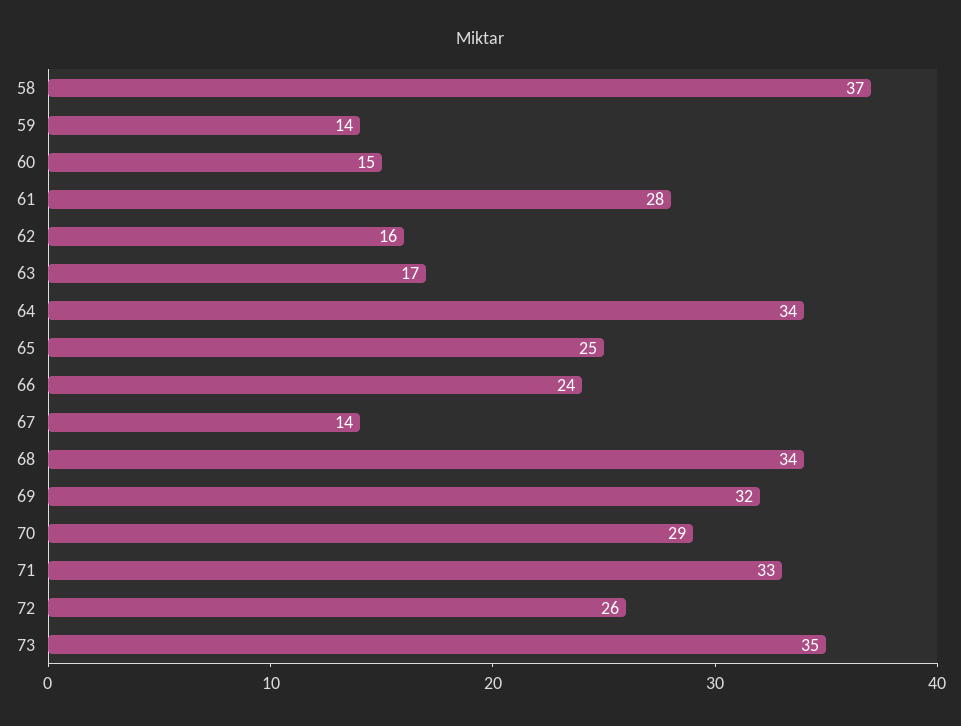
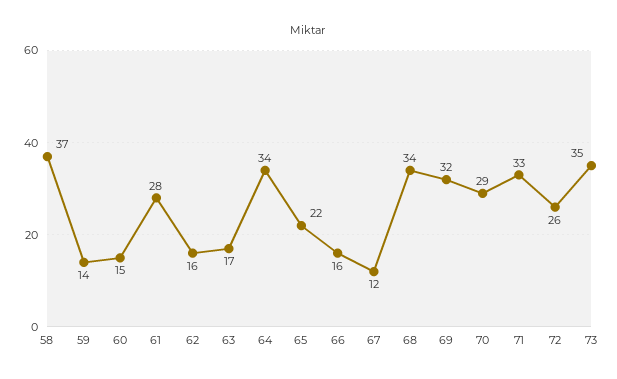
  {
    "58": 37,
    "59": 14,
    "60": 15,
    "61": 28,
    "62": 16,
    "63": 17,
    "64": 34,
-   "65": 25,
+   "65": 22,
-   "66": 24,
+   "66": 16,
-   "67": 14,
+   "67": 12,
    "68": 34,
    "69": 32,
    "70": 29,
    "71": 33,
    "72": 26,
    "73": 35
  }

